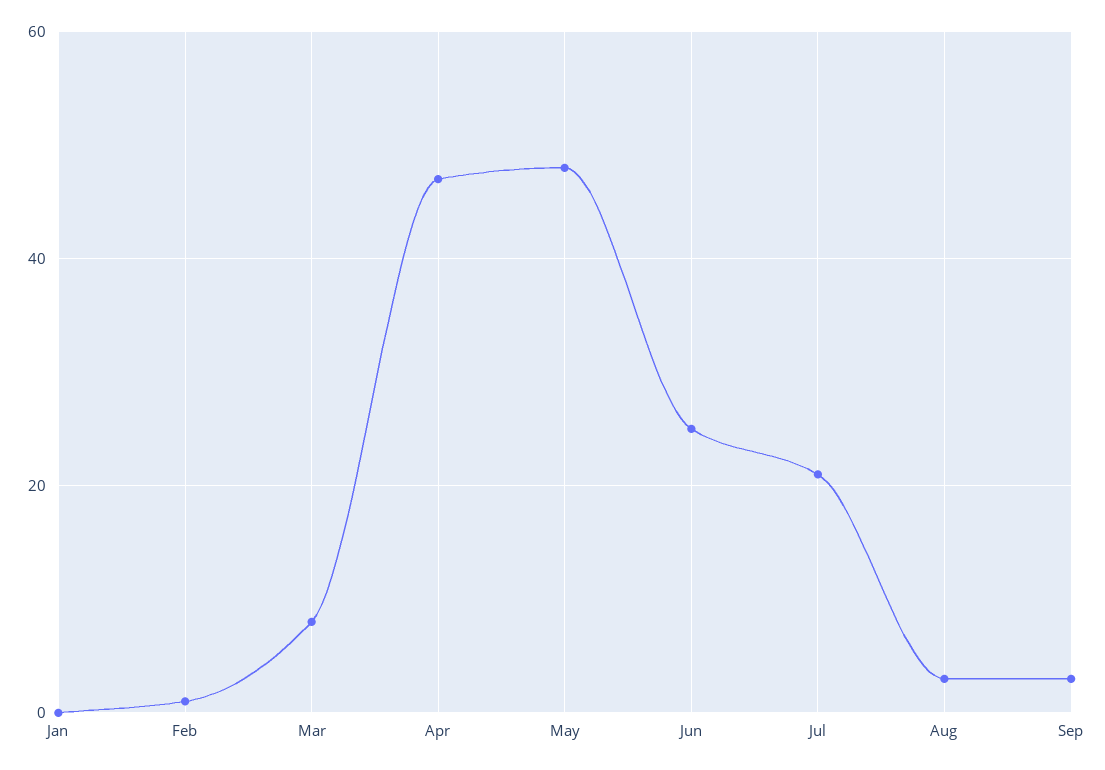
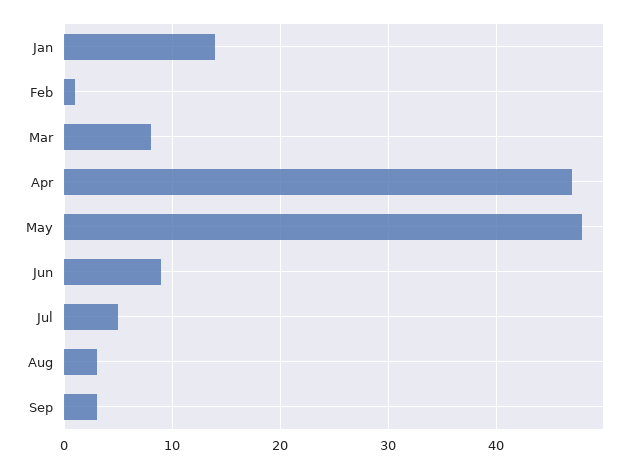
  {
-   "Jan": 0,
+   "Jan": 14,
    "Feb": 1,
    "Mar": 8,
    "Apr": 47,
    "May": 48,
-   "Jun": 25,
+   "Jun": 9,
-   "Jul": 20,
+   "Jul": 5,
    "Aug": 3,
    "Sep": 3
  }

